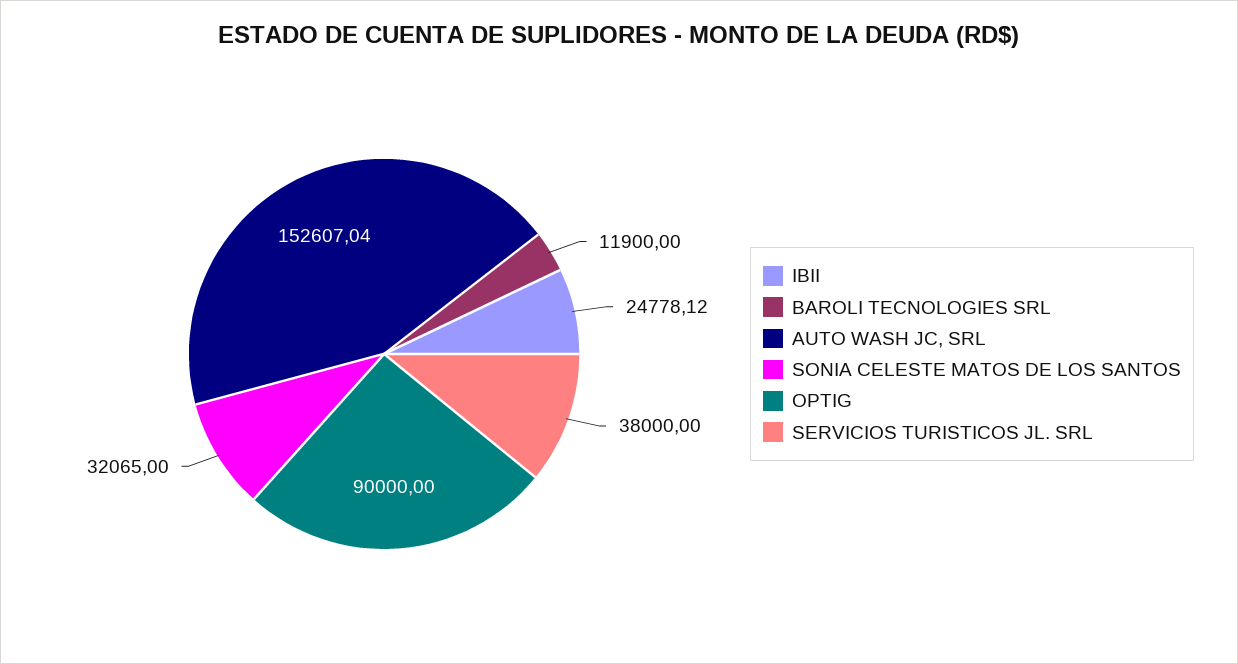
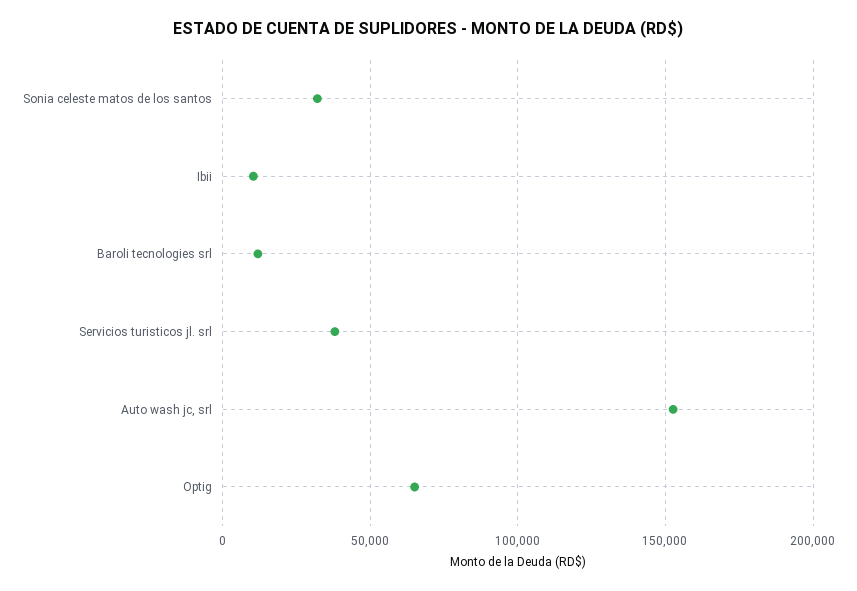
  {
-   "IBII": 24778.12,
+   "IBII": 10000,
    "BAROLI TECNOLOGIES SRL": 11900,
    "AUTO WASH JC, SRL": 152607.04,
    "SONIA CELESTE MATOS DE LOS SANTOS": 32065,
-   "OPTIG": 90000,
+   "OPTIG": 65000,
    "SERVICIOS TURISTICOS JL. SRL": 38000
  }

